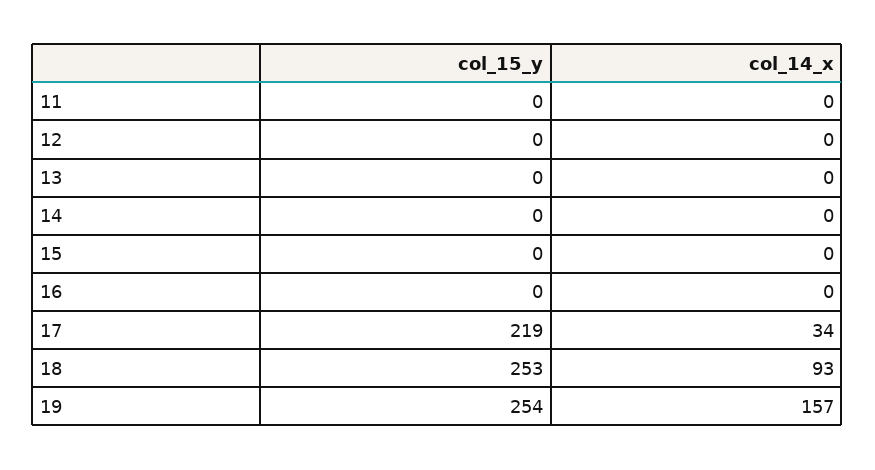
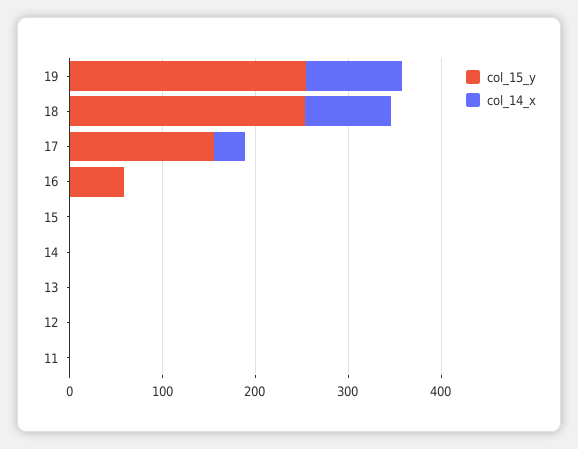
  {
    "col_15_y": {
      "11": 0,
      "12": 0,
      "13": 0,
      "14": 0,
      "15": 0,
-     "16": 0,
+     "16": 60,
-     "17": 219,
+     "17": 160,
      "18": 253,
      "19": 254
    },
    "col_14_x": {
      "11": 0,
      "12": 0,
      "13": 0,
      "14": 0,
      "15": 0,
      "16": 0,
      "17": 34,
      "18": 93,
-     "19": 157
+     "19": 100
    }
  }

